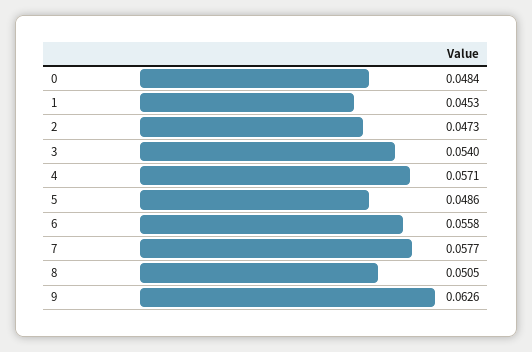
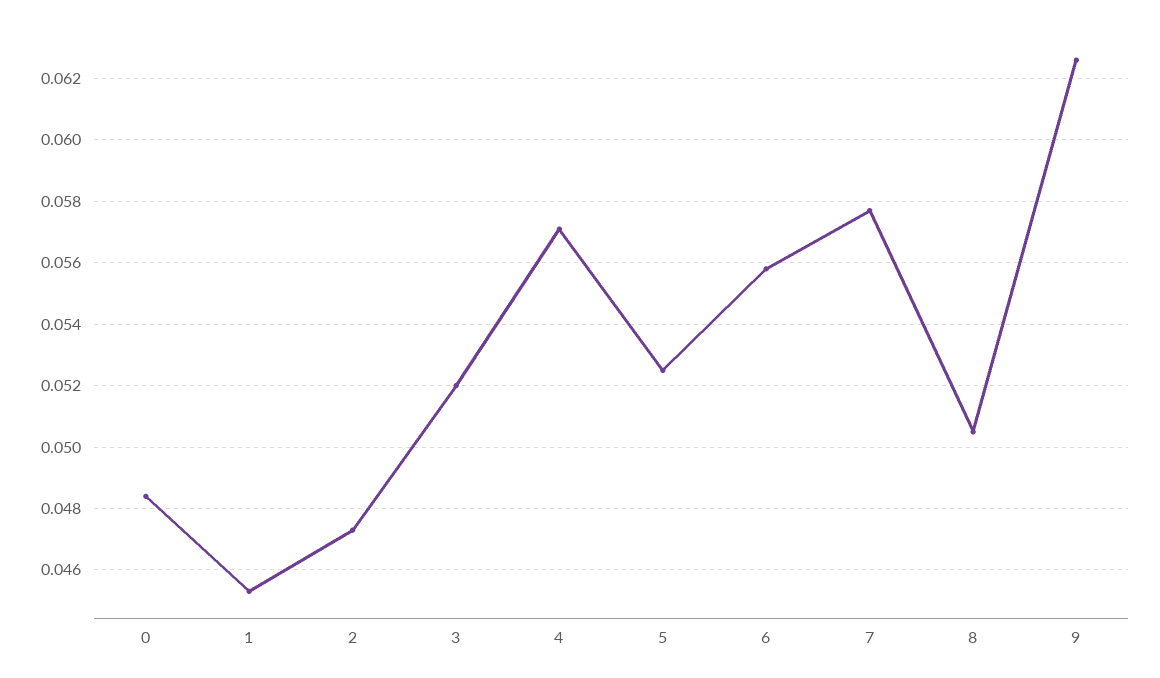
  {
    "0": 0.0484,
    "1": 0.0453,
    "2": 0.0473,
-   "3": 0.054,
+   "3": 0.052,
    "4": 0.0571,
-   "5": 0.0486,
+   "5": 0.0525,
    "6": 0.0558,
    "7": 0.0577,
    "8": 0.0505,
    "9": 0.0626
  }

